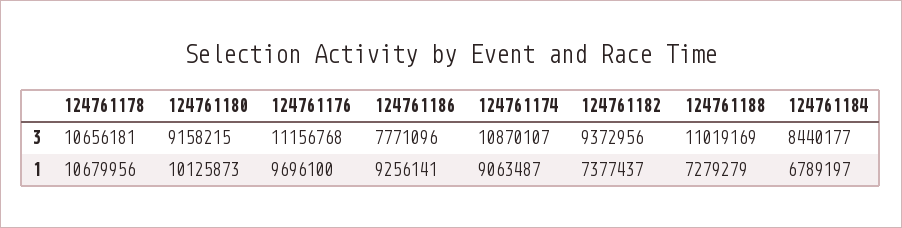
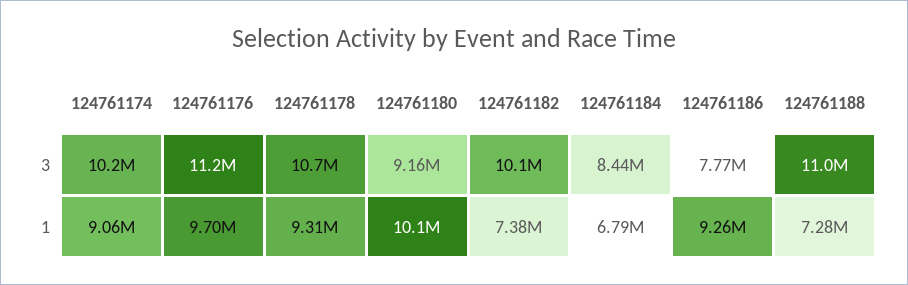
  {
    "124761178": {
      "3": 10656181,
-     "1": 10679956
+     "1": 9310000
    },
    "124761180": {
      "3": 9158215,
      "1": 10125873
    },
    "124761176": {
      "3": 11156768,
      "1": 9696100
    },
    "124761186": {
      "3": 7771096,
      "1": 9256141
    },
    "124761174": {
-     "3": 10870107,
+     "3": 10200000,
      "1": 9063487
    },
    "124761182": {
-     "3": 9372956,
+     "3": 10100000,
      "1": 7377437
    },
    "124761188": {
      "3": 11019169,
      "1": 7279279
    },
    "124761184": {
      "3": 8440177,
      "1": 6789197
    }
  }

